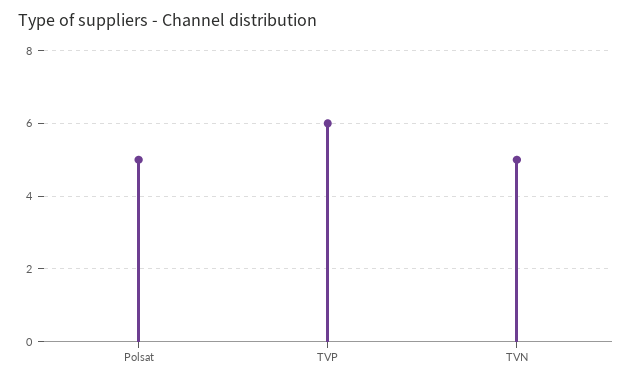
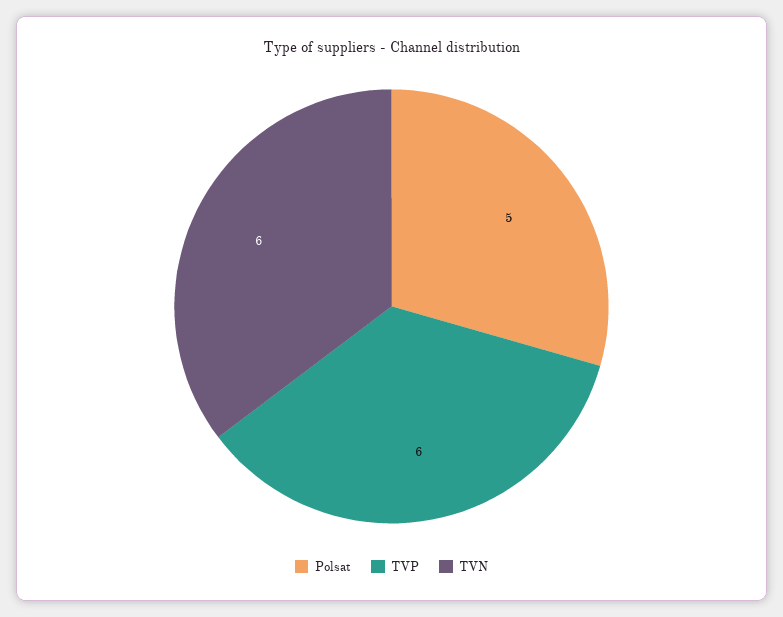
  {
    "Polsat": 5,
    "TVP": 6,
-   "TVN": 5
+   "TVN": 6
  }

